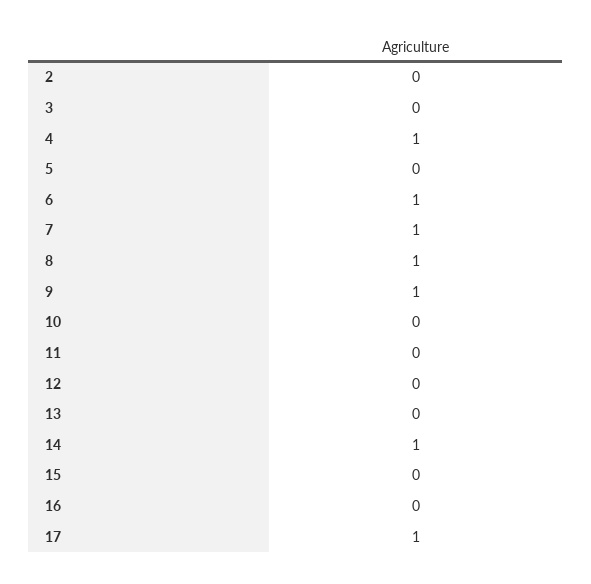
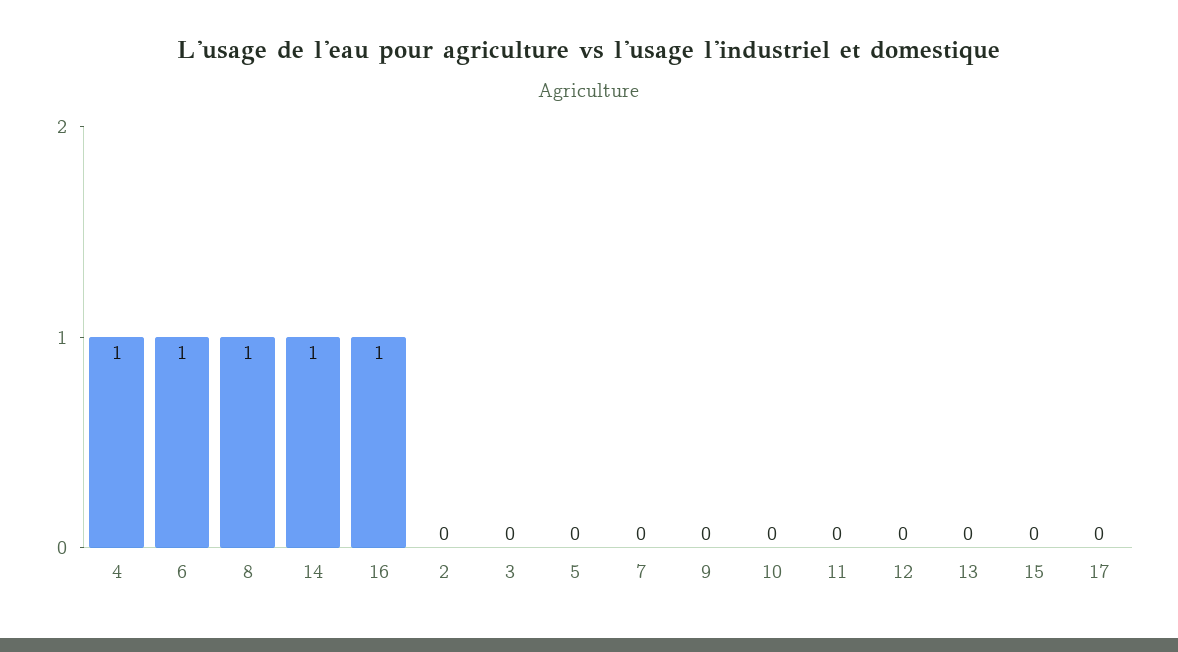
  {
    "2": 0,
    "3": 0,
    "4": 1,
    "5": 0,
    "6": 1,
-   "7": 1,
+   "7": 0,
    "8": 1,
-   "9": 1,
+   "9": 0,
    "10": 0,
    "11": 0,
    "12": 0,
    "13": 0,
    "14": 1,
    "15": 0,
-   "16": 0,
+   "16": 1,
-   "17": 1
+   "17": 0
  }

